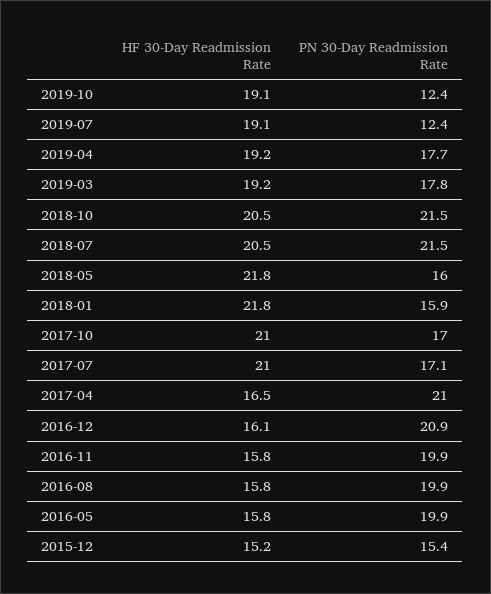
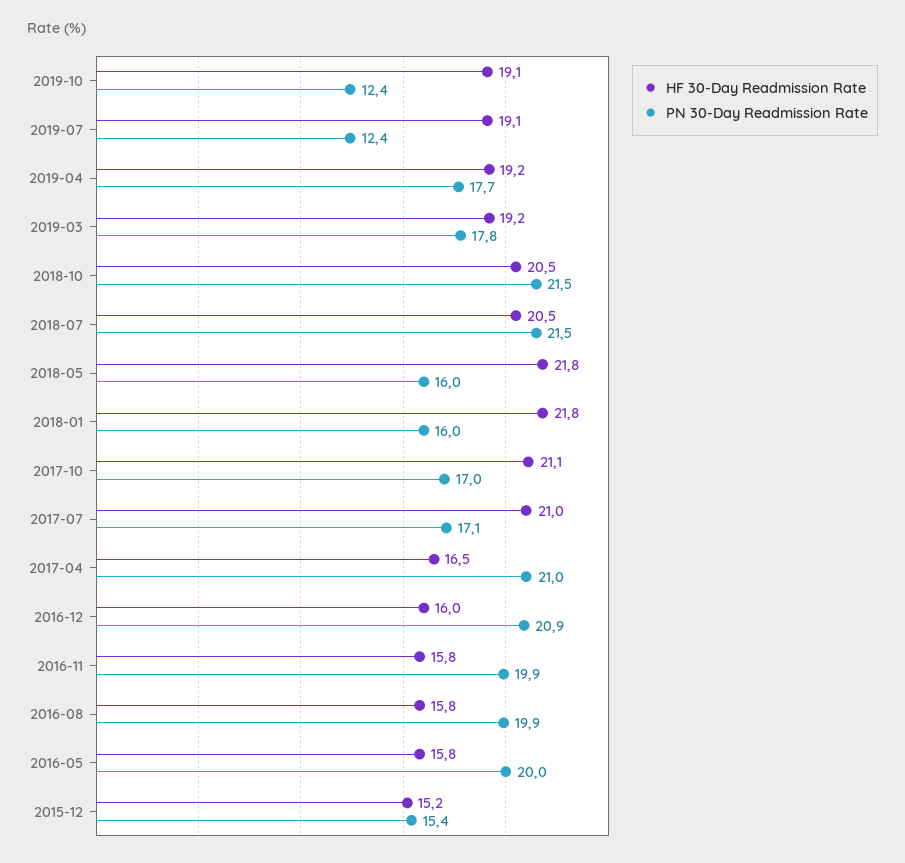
  {
    "HF 30-Day Readmission Rate": {
      "2019-10": 19.1,
      "2019-07": 19.1,
      "2019-04": 19.2,
      "2019-03": 19.2,
      "2018-10": 20.5,
      "2018-07": 20.5,
      "2018-05": 21.8,
      "2018-01": 21.8,
-     "2017-10": 21,
+     "2017-10": 21.1,
      "2017-07": 21,
      "2017-04": 16.5,
-     "2016-12": 16.1,
+     "2016-12": 16,
      "2016-11": 15.8,
      "2016-08": 15.8,
      "2016-05": 15.8,
      "2015-12": 15.2
    },
    "PN 30-Day Readmission Rate": {
      "2019-10": 12.4,
      "2019-07": 12.4,
      "2019-04": 17.7,
      "2019-03": 17.8,
      "2018-10": 21.5,
      "2018-07": 21.5,
      "2018-05": 16,
-     "2018-01": 15.9,
+     "2018-01": 16,
      "2017-10": 17,
      "2017-07": 17.1,
      "2017-04": 21,
      "2016-12": 20.9,
      "2016-11": 19.9,
      "2016-08": 19.9,
-     "2016-05": 19.9,
+     "2016-05": 20,
      "2015-12": 15.4
    }
  }

